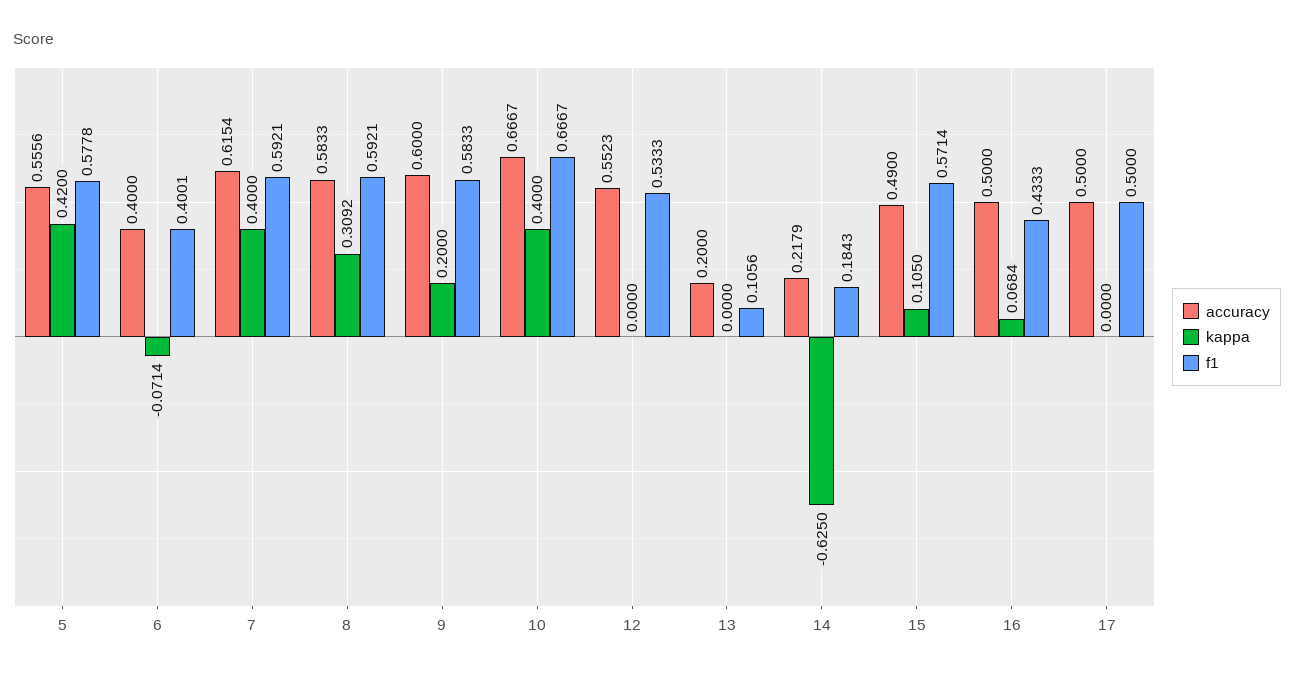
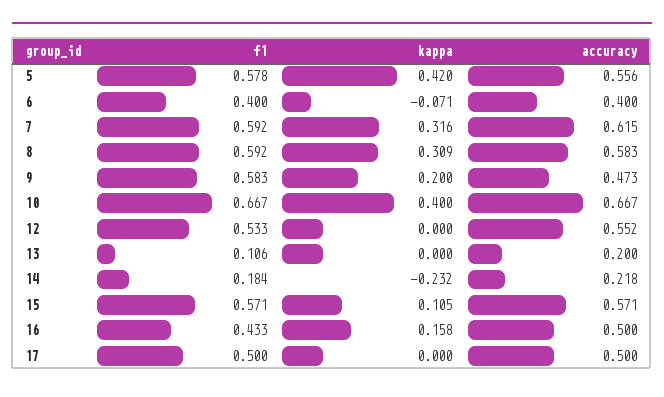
  {
    "accuracy": {
      "5": 0.5556,
      "6": 0.4,
      "7": 0.6154,
      "8": 0.5833,
-     "9": 0.6,
+     "9": 0.473,
      "10": 0.6667,
      "12": 0.5523,
      "13": 0.2,
      "14": 0.2179,
-     "15": 0.49,
+     "15": 0.571,
      "16": 0.5,
      "17": 0.5
    },
    "kappa": {
      "5": 0.42,
      "6": -0.0714,
-     "7": 0.4,
+     "7": 0.316,
      "8": 0.3092,
      "9": 0.2,
      "10": 0.4,
      "12": 0,
      "13": 0,
-     "14": -0.625,
+     "14": -0.232,
      "15": 0.105,
-     "16": 0.0684,
+     "16": 0.158,
      "17": 0
    },
    "f1": {
      "5": 0.5778,
      "6": 0.4001,
      "7": 0.5921,
      "8": 0.5921,
      "9": 0.5833,
      "10": 0.6667,
      "12": 0.5333,
      "13": 0.1056,
      "14": 0.1843,
      "15": 0.5714,
      "16": 0.4333,
      "17": 0.5
    }
  }

